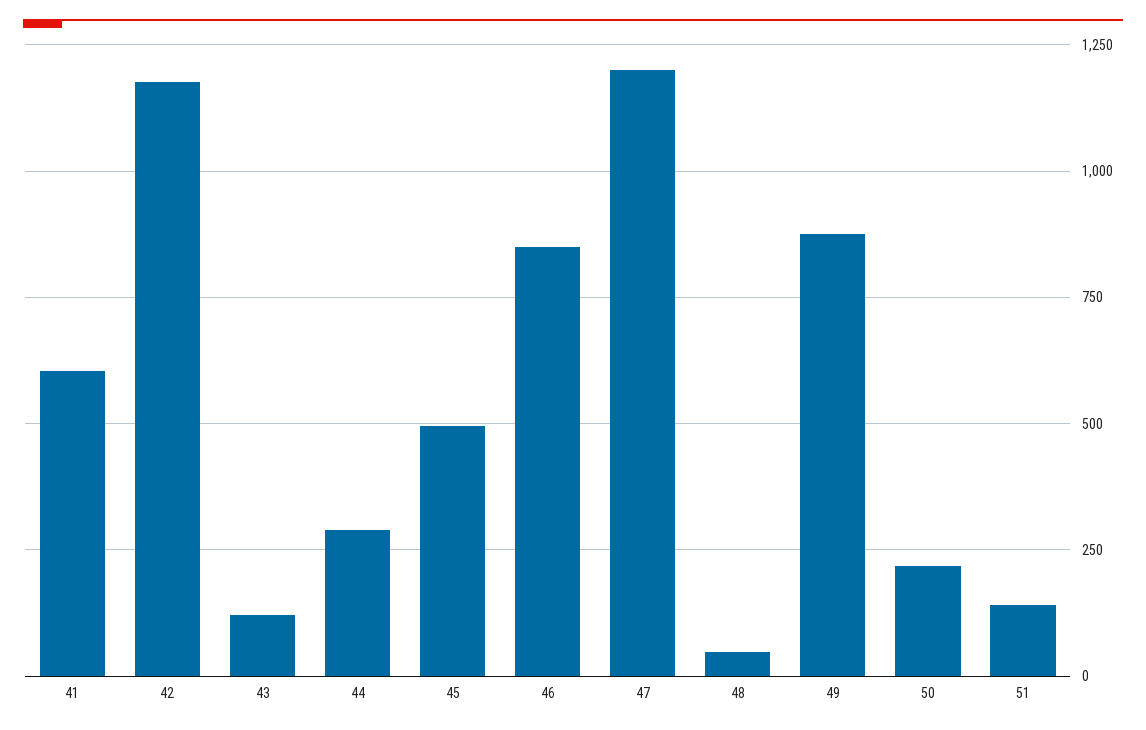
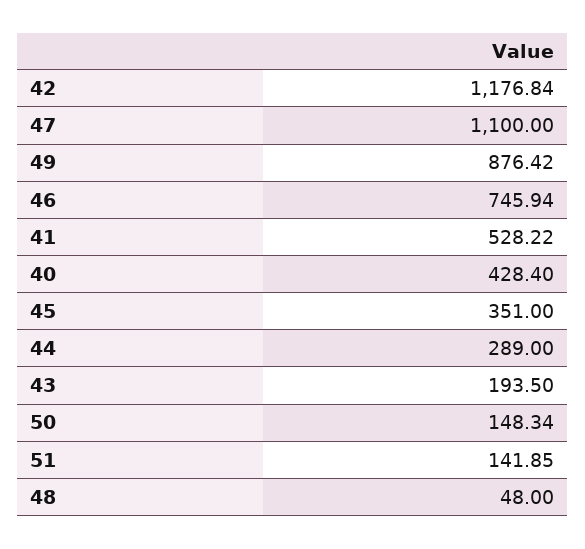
  {
-   "41": 600,
+   "41": 528.22,
    "42": 1176.84,
-   "43": 125,
+   "43": 193.5,
    "44": 289,
-   "45": 500,
+   "45": 351,
-   "46": 850,
+   "46": 745.94,
-   "47": 1200,
+   "47": 1100,
    "48": 48,
    "49": 876.42,
-   "50": 225,
+   "50": 148.34,
-   "51": 141.85
+   "51": 141.85,
+   "40": 428.4
  }

